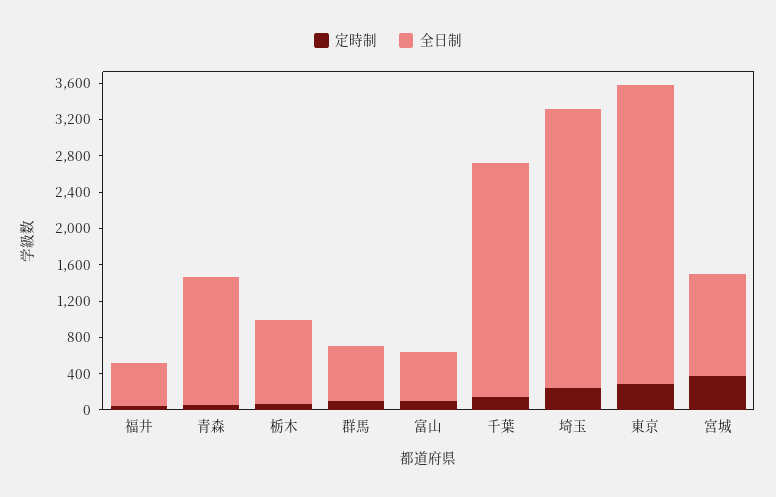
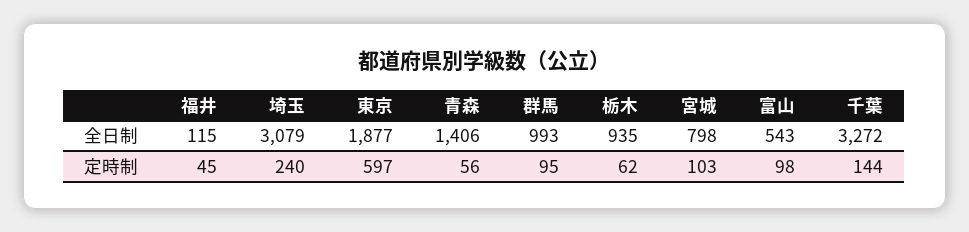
  {
    "定時制": {
      "福井": 45,
      "青森": 56,
      "栃木": 62,
      "群馬": 95,
      "富山": 98,
      "千葉": 144,
      "埼玉": 240,
-     "東京": 300,
+     "東京": 597,
-     "宮城": 400
+     "宮城": 103
    },
    "全日制": {
-     "福井": 500,
+     "福井": 115,
      "青森": 1406,
      "栃木": 935,
-     "群馬": 600,
+     "群馬": 993,
      "富山": 543,
-     "千葉": 2600,
+     "千葉": 3272,
      "埼玉": 3079,
-     "東京": 3300,
+     "東京": 1877,
-     "宮城": 1100
+     "宮城": 798
    }
  }

